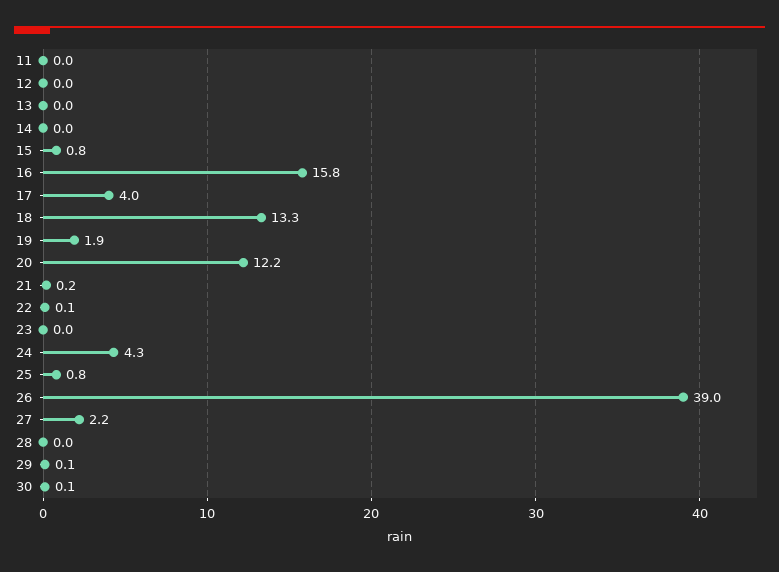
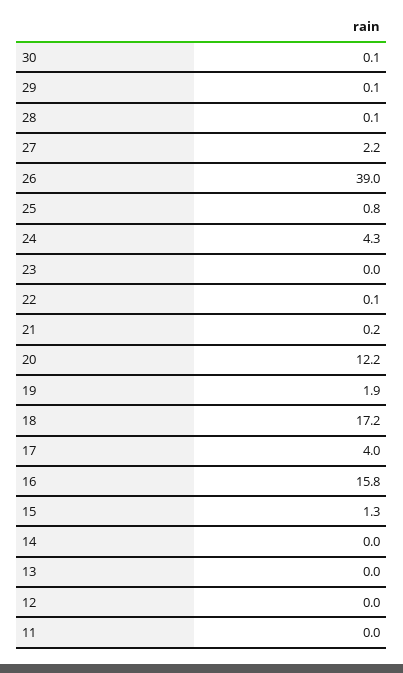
  {
    "11": 0,
    "12": 0,
    "13": 0,
    "14": 0,
-   "15": 0.8,
+   "15": 1.3,
    "16": 15.8,
    "17": 4,
-   "18": 13.3,
+   "18": 17.2,
    "19": 1.9,
    "20": 12.2,
    "21": 0.2,
    "22": 0.1,
    "23": 0,
    "24": 4.3,
    "25": 0.8,
    "26": 39,
    "27": 2.2,
-   "28": 0,
+   "28": 0.1,
    "29": 0.1,
    "30": 0.1
  }

